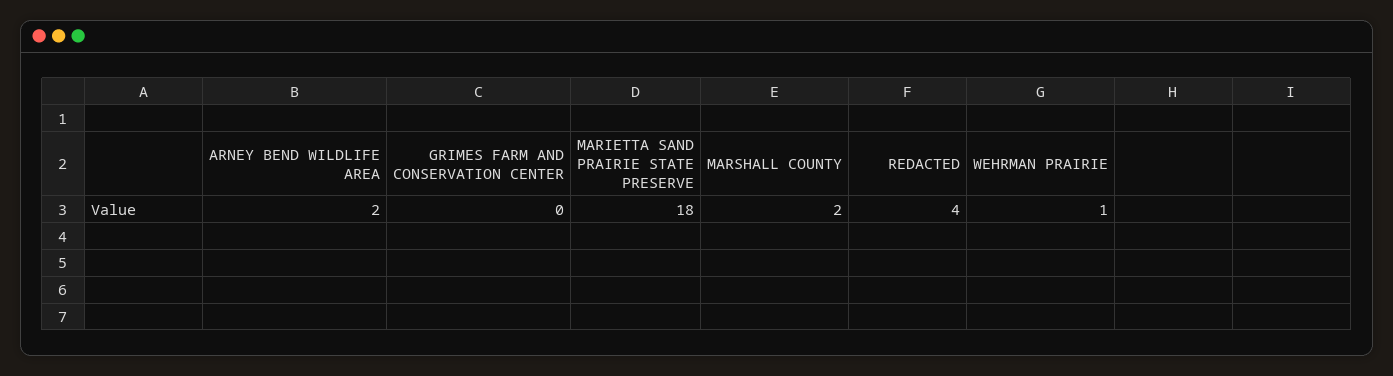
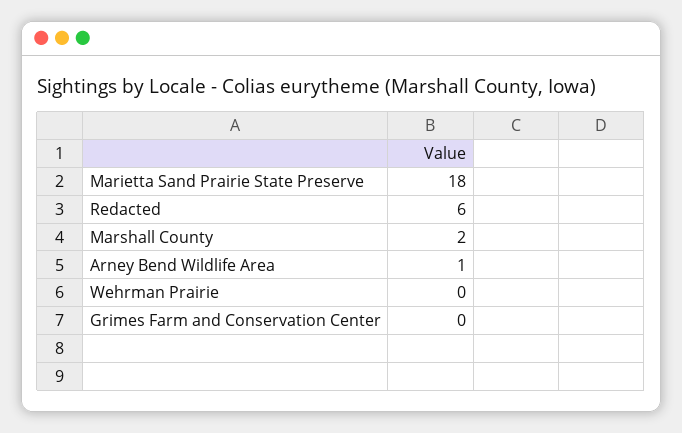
  {
-   "ARNEY BEND WILDLIFE AREA": 2,
+   "ARNEY BEND WILDLIFE AREA": 1,
    "GRIMES FARM AND CONSERVATION CENTER": 0,
    "MARIETTA SAND PRAIRIE STATE PRESERVE": 18,
    "MARSHALL COUNTY": 2,
-   "REDACTED": 4,
+   "REDACTED": 6,
-   "WEHRMAN PRAIRIE": 1
+   "WEHRMAN PRAIRIE": 0
  }

